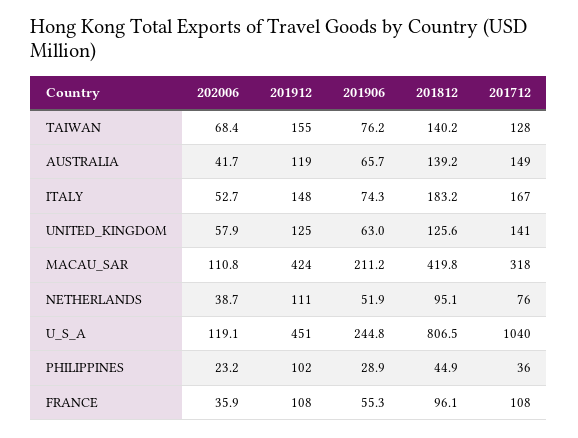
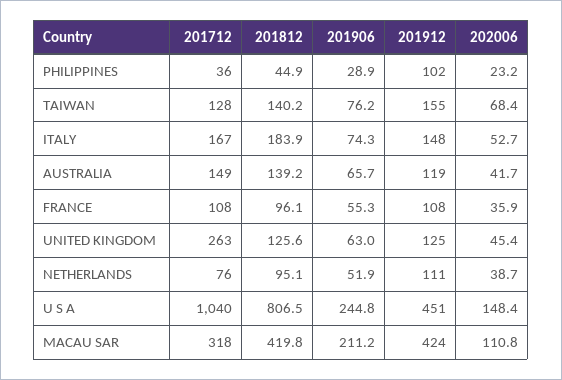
  {
    "202006": {
      "TAIWAN": 68.4,
      "AUSTRALIA": 41.7,
      "ITALY": 52.7,
-     "UNITED_KINGDOM": 57.9,
+     "UNITED_KINGDOM": 45.4,
      "MACAU_SAR": 110.8,
      "NETHERLANDS": 38.7,
-     "U_S_A": 119.1,
+     "U_S_A": 148.4,
      "PHILIPPINES": 23.2,
      "FRANCE": 35.9
    },
    "201912": {
      "TAIWAN": 155,
      "AUSTRALIA": 119,
      "ITALY": 148,
      "UNITED_KINGDOM": 125,
      "MACAU_SAR": 424,
      "NETHERLANDS": 111,
      "U_S_A": 451,
      "PHILIPPINES": 102,
      "FRANCE": 108
    },
    "201906": {
      "TAIWAN": 76.2,
      "AUSTRALIA": 65.7,
      "ITALY": 74.3,
      "UNITED_KINGDOM": 63,
      "MACAU_SAR": 211.2,
      "NETHERLANDS": 51.9,
      "U_S_A": 244.8,
      "PHILIPPINES": 28.9,
      "FRANCE": 55.3
    },
    "201812": {
      "TAIWAN": 140.2,
      "AUSTRALIA": 139.2,
-     "ITALY": 183.2,
+     "ITALY": 183.9,
      "UNITED_KINGDOM": 125.6,
      "MACAU_SAR": 419.8,
      "NETHERLANDS": 95.1,
      "U_S_A": 806.5,
      "PHILIPPINES": 44.9,
      "FRANCE": 96.1
    },
    "201712": {
      "TAIWAN": 128,
      "AUSTRALIA": 149,
      "ITALY": 167,
-     "UNITED_KINGDOM": 141,
+     "UNITED_KINGDOM": 263,
      "MACAU_SAR": 318,
      "NETHERLANDS": 76,
      "U_S_A": 1040,
      "PHILIPPINES": 36,
      "FRANCE": 108
    }
  }

